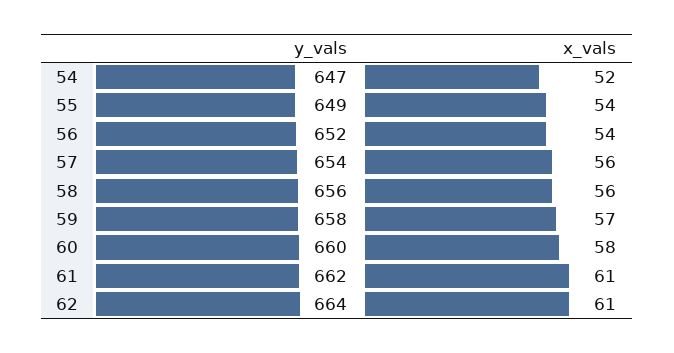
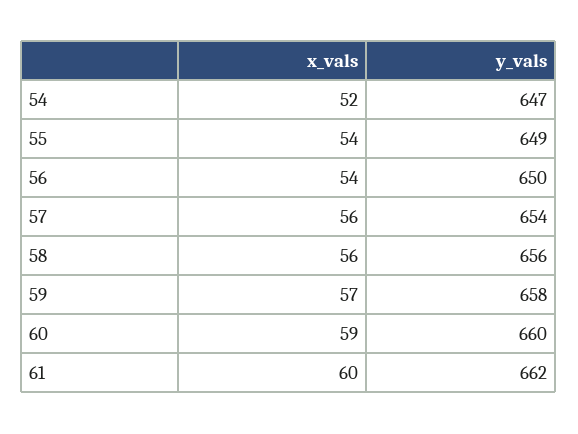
  {
    "y_vals": {
      "54": 647,
      "55": 649,
-     "56": 652,
+     "56": 650,
      "57": 654,
      "58": 656,
      "59": 658,
      "60": 660,
-     "61": 662,
+     "61": 662
-     "62": 664
    },
    "x_vals": {
      "54": 52,
      "55": 54,
      "56": 54,
      "57": 56,
      "58": 56,
      "59": 57,
-     "60": 58,
+     "60": 59,
-     "61": 61,
+     "61": 60
-     "62": 61
    }
  }

